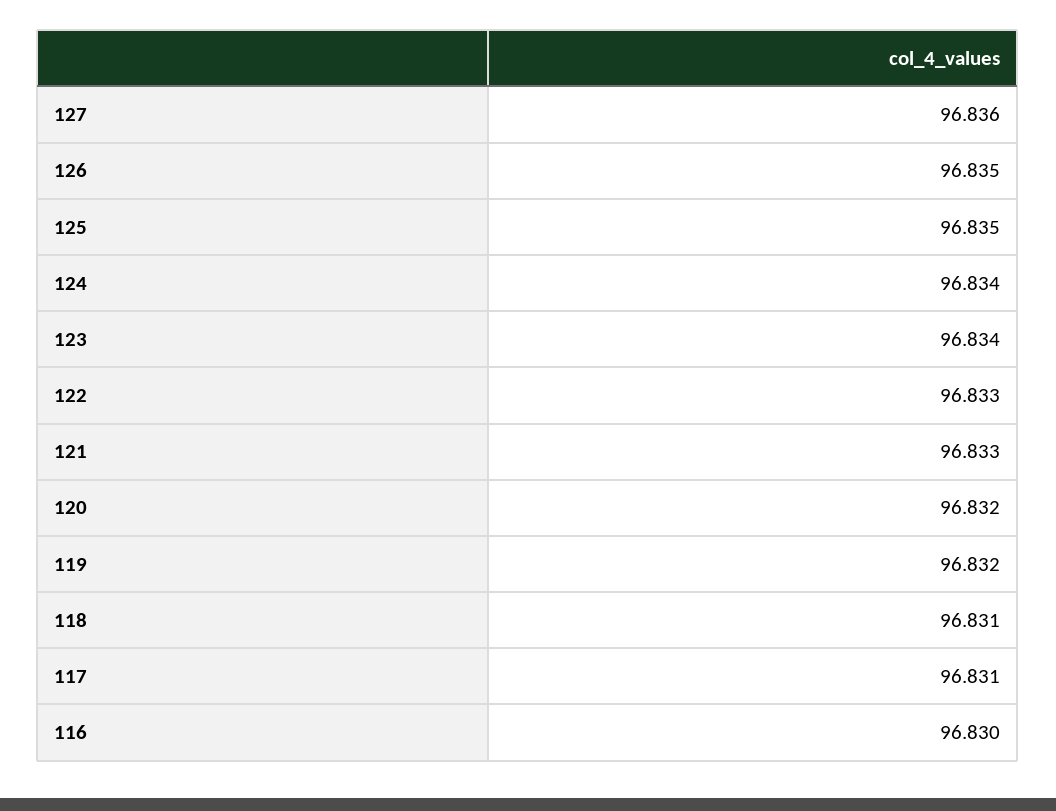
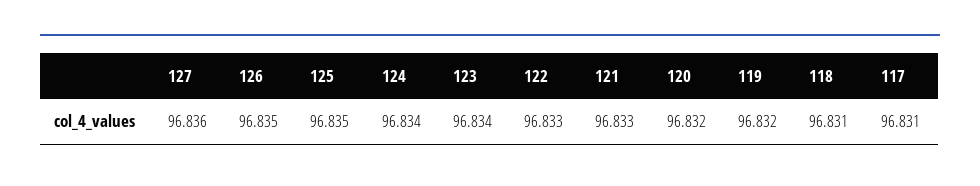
  {
    "127": 96.836,
    "126": 96.835,
    "125": 96.835,
    "124": 96.834,
    "123": 96.834,
    "122": 96.833,
    "121": 96.833,
    "120": 96.832,
    "119": 96.832,
    "118": 96.831,
-   "117": 96.831,
+   "117": 96.831
-   "116": 96.83
  }

